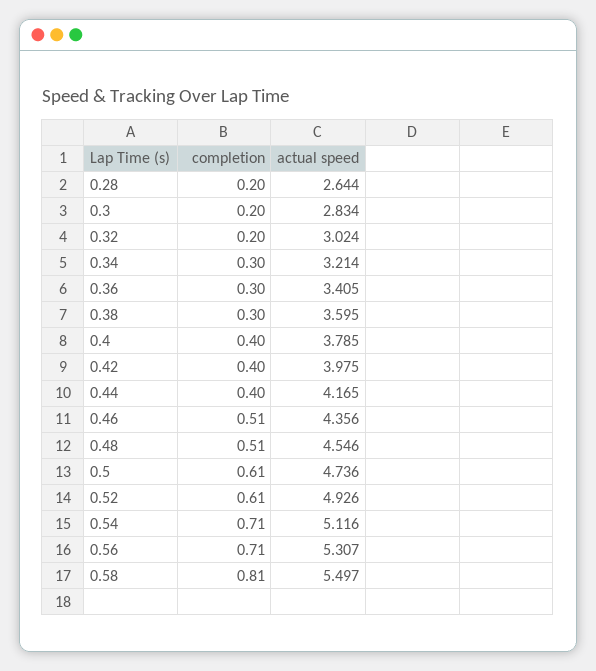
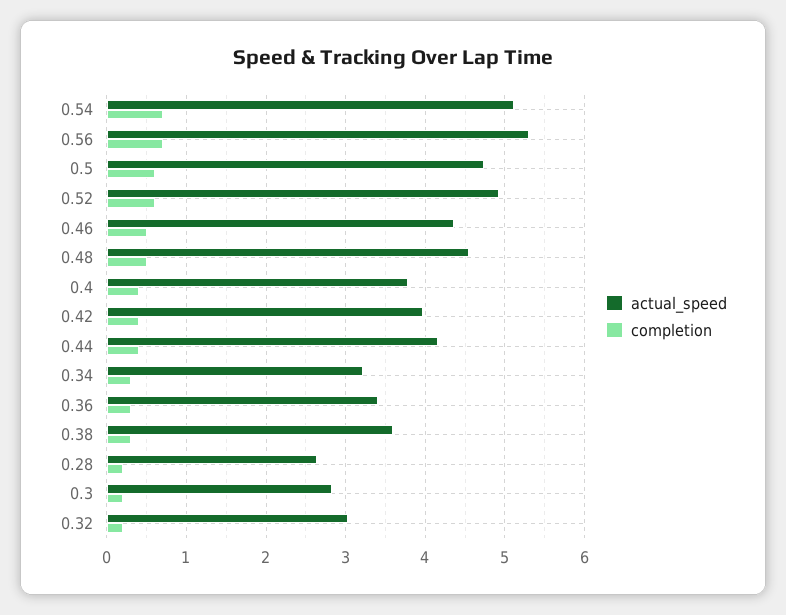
  {
    "completion": {
      "0.28": 0.2,
      "0.3": 0.2,
      "0.32": 0.2,
      "0.34": 0.3,
      "0.36": 0.3,
      "0.38": 0.3,
      "0.4": 0.4,
      "0.42": 0.4,
      "0.44": 0.4,
      "0.46": 0.51,
      "0.48": 0.51,
      "0.5": 0.61,
      "0.52": 0.61,
      "0.54": 0.71,
-     "0.56": 0.71,
+     "0.56": 0.71
-     "0.58": 0.81
    },
    "actual speed": {
      "0.28": 2.644,
      "0.3": 2.834,
      "0.32": 3.024,
      "0.34": 3.214,
      "0.36": 3.405,
      "0.38": 3.595,
      "0.4": 3.785,
      "0.42": 3.975,
      "0.44": 4.165,
      "0.46": 4.356,
      "0.48": 4.546,
      "0.5": 4.736,
      "0.52": 4.926,
      "0.54": 5.116,
-     "0.56": 5.307,
+     "0.56": 5.307
-     "0.58": 5.497
    }
  }

